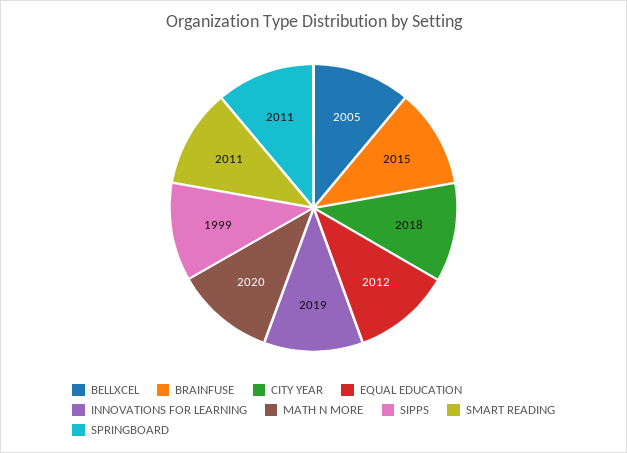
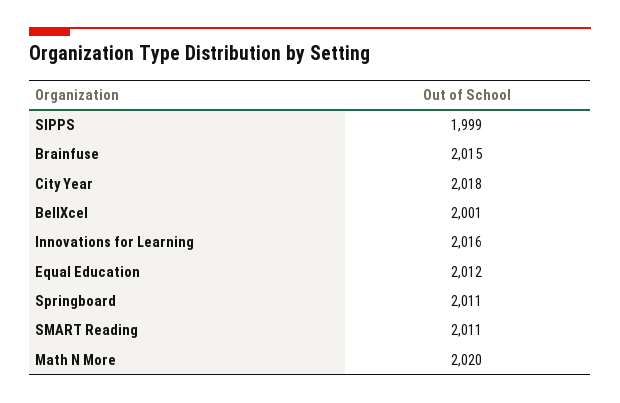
  {
-   "BELLXCEL": 2005,
+   "BELLXCEL": 2001,
    "BRAINFUSE": 2015,
    "CITY YEAR": 2018,
    "EQUAL EDUCATION": 2012,
-   "INNOVATIONS FOR LEARNING": 2019,
+   "INNOVATIONS FOR LEARNING": 2016,
    "MATH N MORE": 2020,
    "SIPPS": 1999,
    "SMART READING": 2011,
    "SPRINGBOARD": 2011
  }

